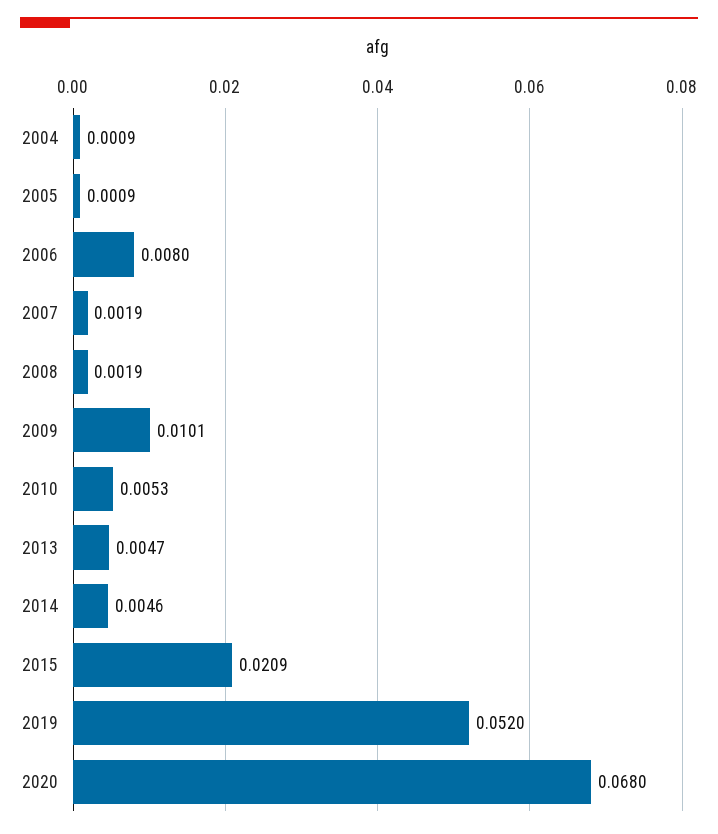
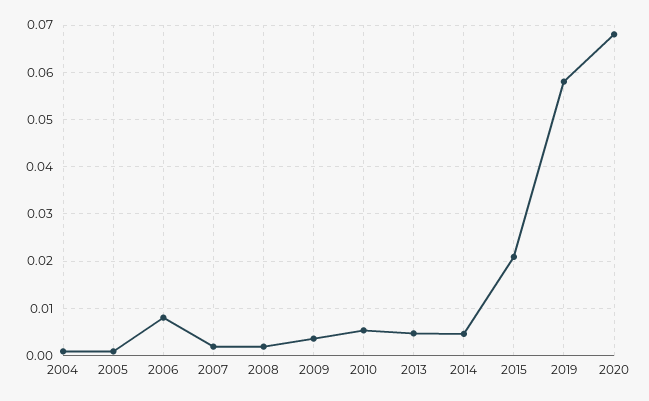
  {
    "2004": 0.0009,
    "2005": 0.0009,
    "2006": 0.008,
    "2007": 0.0019,
    "2008": 0.0019,
-   "2009": 0.0101,
+   "2009": 0.004,
    "2010": 0.0053,
    "2013": 0.0047,
    "2014": 0.0046,
    "2015": 0.0209,
-   "2019": 0.052,
+   "2019": 0.058,
    "2020": 0.068
  }

